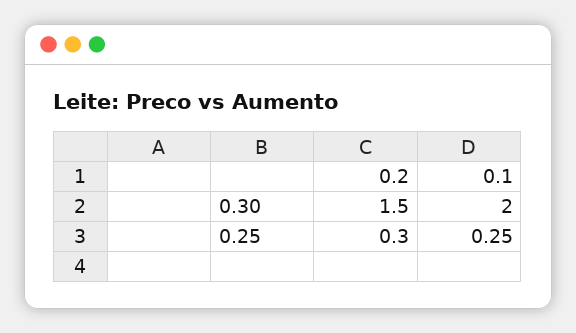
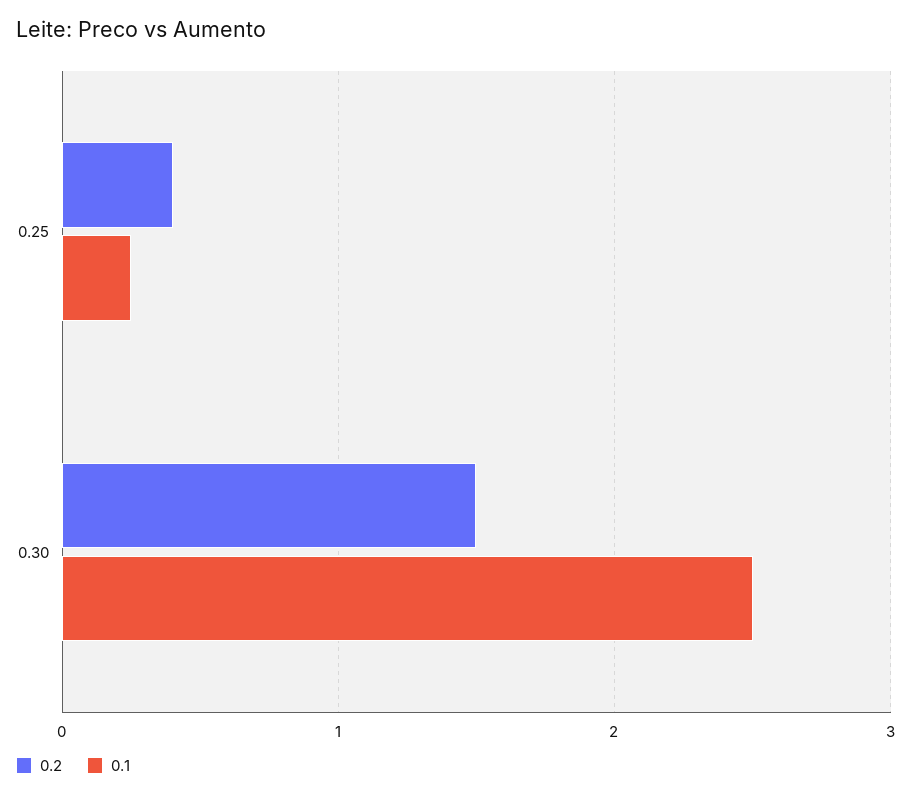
  {
    "0.2": {
      "0.30": 1.5,
-     "0.25": 0.3
+     "0.25": 0.4
    },
    "0.1": {
-     "0.30": 2,
+     "0.30": 2.5,
      "0.25": 0.25
    }
  }

